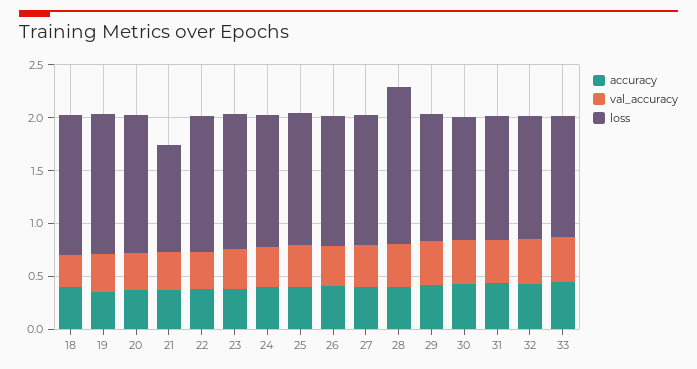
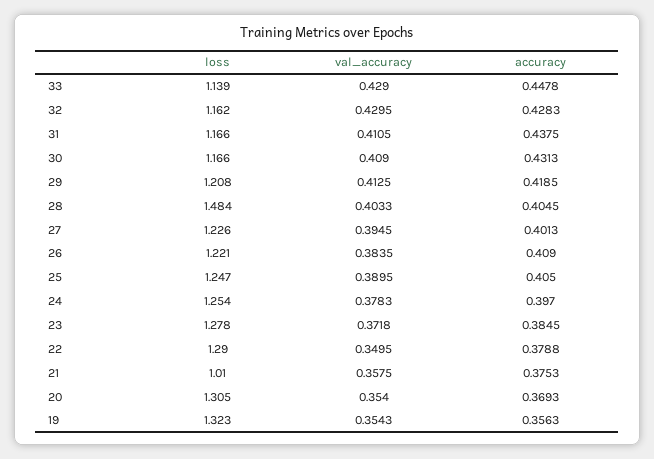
  {
    "accuracy": {
-     "18": 0.4,
      "19": 0.3563,
      "20": 0.3693,
      "21": 0.3753,
      "22": 0.3788,
      "23": 0.3845,
      "24": 0.397,
      "25": 0.405,
      "26": 0.409,
      "27": 0.4013,
      "28": 0.4045,
      "29": 0.4185,
      "30": 0.4313,
      "31": 0.4375,
      "32": 0.4283,
      "33": 0.4478
    },
    "val_accuracy": {
-     "18": 0.3,
      "19": 0.3543,
      "20": 0.354,
      "21": 0.3575,
      "22": 0.3495,
      "23": 0.3718,
      "24": 0.3783,
      "25": 0.3895,
      "26": 0.3835,
      "27": 0.3945,
      "28": 0.4033,
      "29": 0.4125,
      "30": 0.409,
      "31": 0.4105,
      "32": 0.4295,
      "33": 0.429
    },
    "loss": {
-     "18": 1.3,
      "19": 1.323,
      "20": 1.305,
      "21": 1.01,
      "22": 1.29,
      "23": 1.278,
      "24": 1.254,
      "25": 1.247,
      "26": 1.221,
      "27": 1.226,
      "28": 1.484,
      "29": 1.208,
      "30": 1.166,
      "31": 1.166,
      "32": 1.162,
      "33": 1.139
    }
  }

